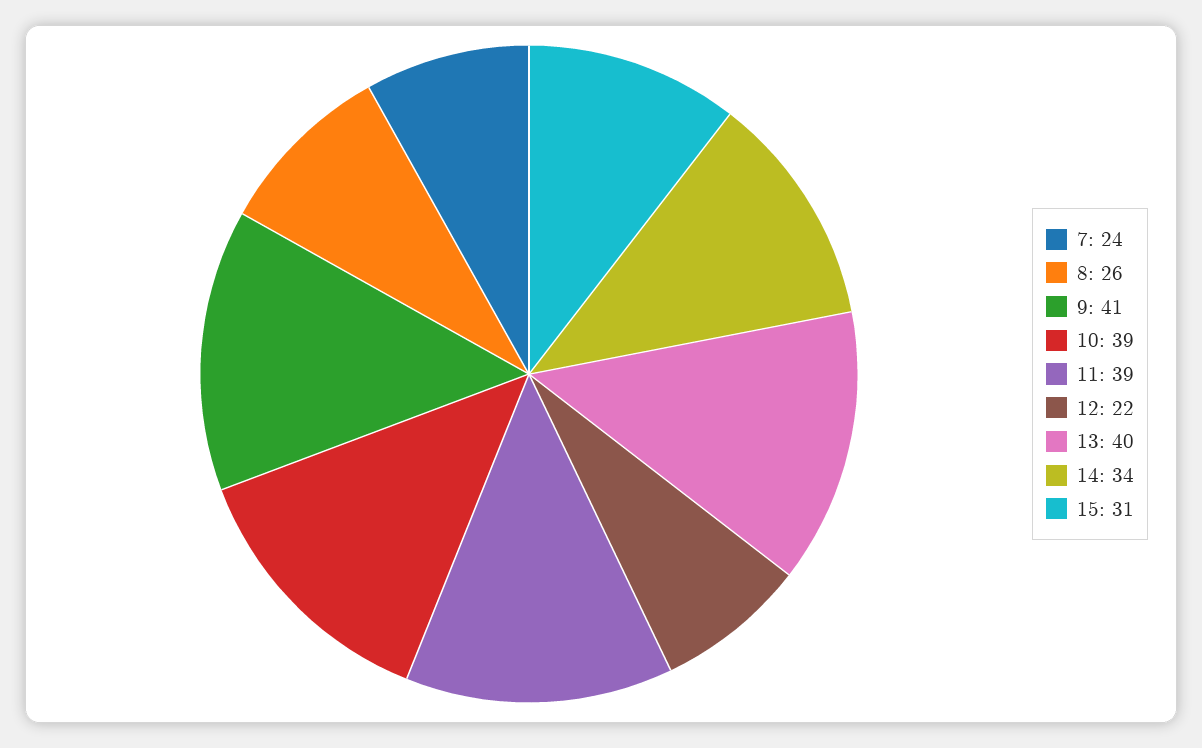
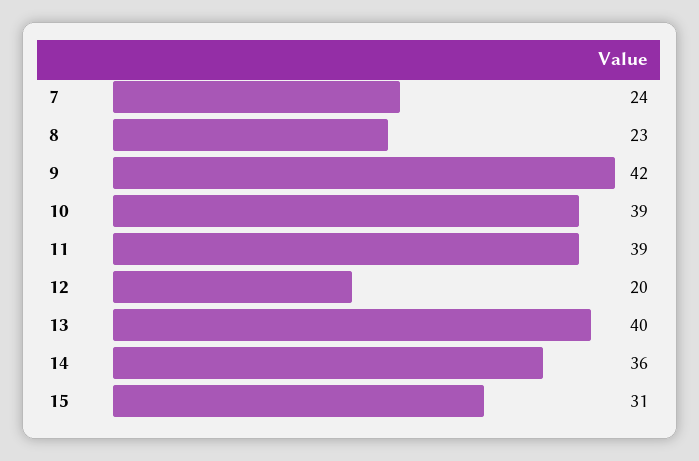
  {
    "7": 24,
-   "8": 26,
+   "8": 23,
-   "9": 41,
+   "9": 42,
    "10": 39,
    "11": 39,
-   "12": 22,
+   "12": 20,
    "13": 40,
-   "14": 34,
+   "14": 36,
    "15": 31
  }

